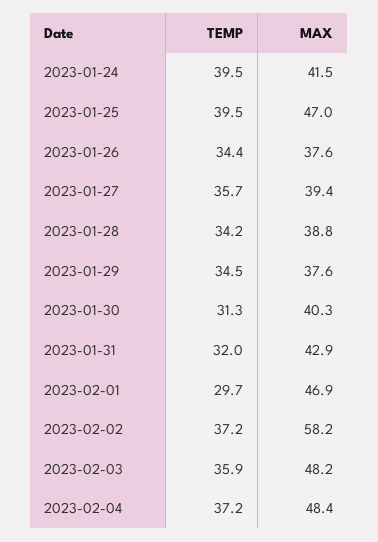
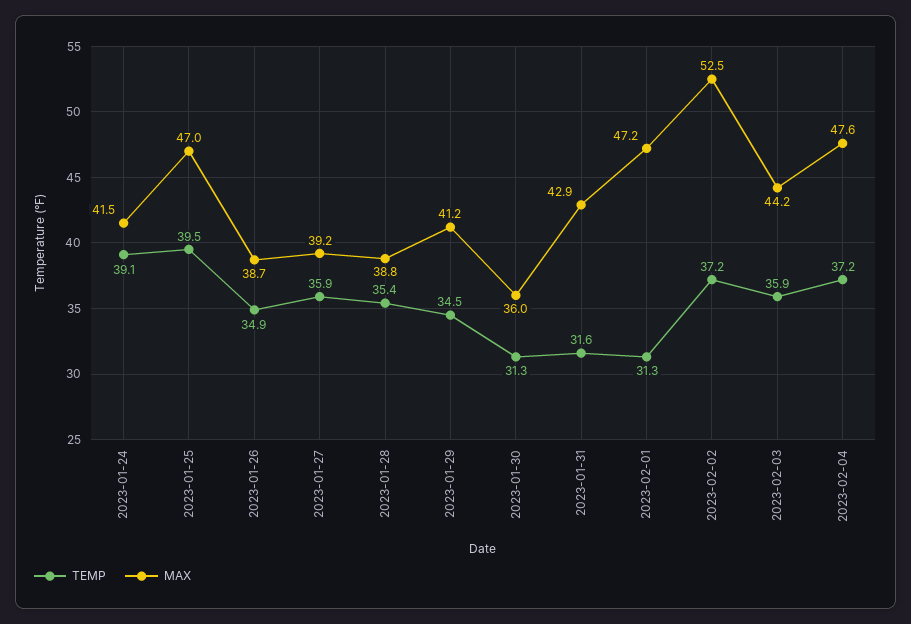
  {
    "TEMP": {
-     "2023-01-24": 39.5,
+     "2023-01-24": 39.1,
      "2023-01-25": 39.5,
-     "2023-01-26": 34.4,
+     "2023-01-26": 34.9,
-     "2023-01-27": 35.7,
+     "2023-01-27": 35.9,
-     "2023-01-28": 34.2,
+     "2023-01-28": 35.4,
      "2023-01-29": 34.5,
      "2023-01-30": 31.3,
-     "2023-01-31": 32,
+     "2023-01-31": 31.6,
-     "2023-02-01": 29.7,
+     "2023-02-01": 31.3,
      "2023-02-02": 37.2,
      "2023-02-03": 35.9,
      "2023-02-04": 37.2
    },
    "MAX": {
      "2023-01-24": 41.5,
      "2023-01-25": 47,
-     "2023-01-26": 37.6,
+     "2023-01-26": 38.7,
-     "2023-01-27": 39.4,
+     "2023-01-27": 39.2,
      "2023-01-28": 38.8,
-     "2023-01-29": 37.6,
+     "2023-01-29": 41.2,
-     "2023-01-30": 40.3,
+     "2023-01-30": 36,
      "2023-01-31": 42.9,
-     "2023-02-01": 46.9,
+     "2023-02-01": 47.2,
-     "2023-02-02": 58.2,
+     "2023-02-02": 52.5,
-     "2023-02-03": 48.2,
+     "2023-02-03": 44.2,
-     "2023-02-04": 48.4
+     "2023-02-04": 47.6
    }
  }

